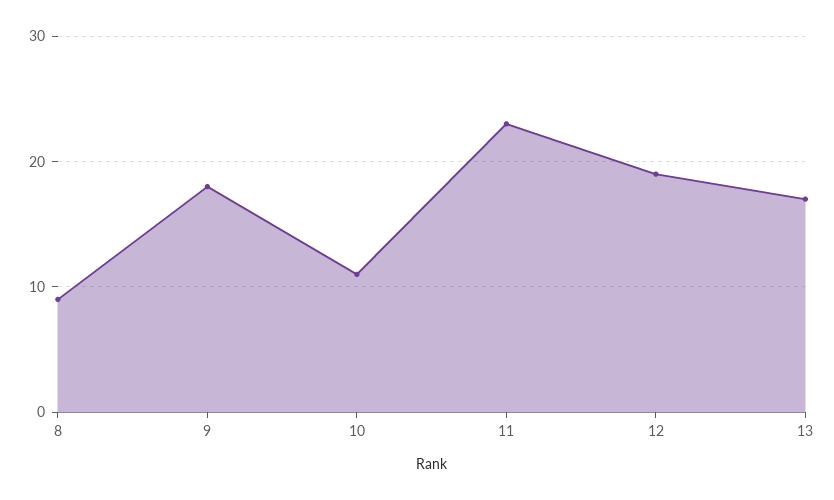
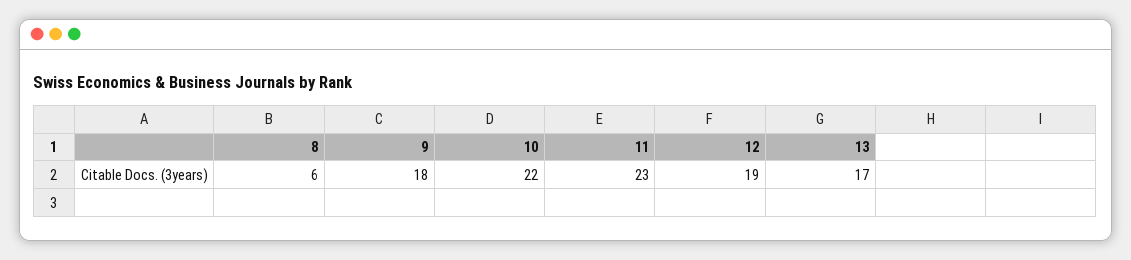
  {
-   "8": 9,
+   "8": 6,
    "9": 18,
-   "10": 11,
+   "10": 22,
    "11": 23,
    "12": 19,
    "13": 17
  }

